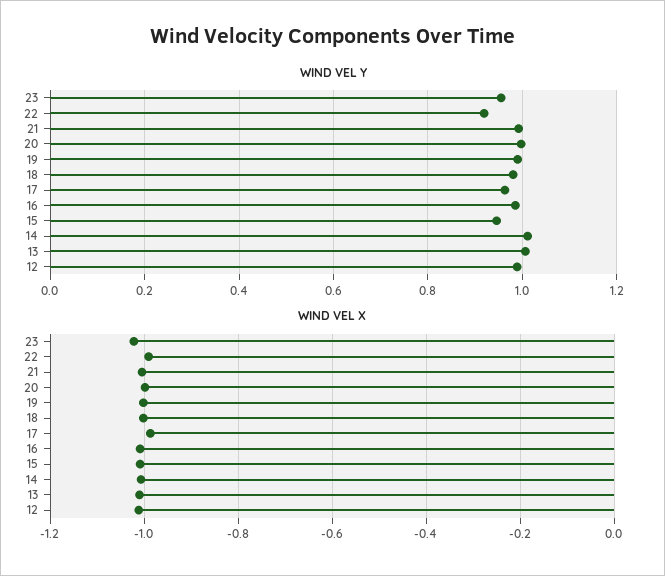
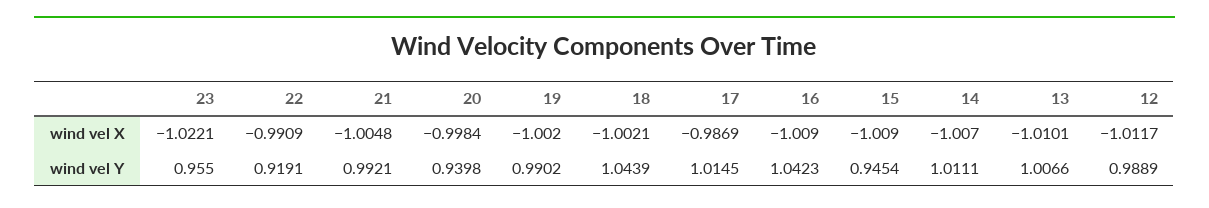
  {
    "WIND VEL Y": {
      "23": 0.955,
      "22": 0.9191,
      "21": 0.9921,
-     "20": 1,
+     "20": 0.9398,
      "19": 0.9902,
-     "18": 0.98,
+     "18": 1.0439,
-     "17": 0.96,
+     "17": 1.0145,
-     "16": 0.98,
+     "16": 1.0423,
      "15": 0.9454,
      "14": 1.0111,
      "13": 1.0066,
      "12": 0.9889
    },
    "WIND VEL X": {
      "23": -1.0221,
      "22": -0.9909,
      "21": -1.0048,
      "20": -0.9984,
      "19": -1.002,
      "18": -1.0021,
      "17": -0.9869,
      "16": -1.009,
      "15": -1.009,
      "14": -1.007,
      "13": -1.0101,
      "12": -1.0117
    }
  }

